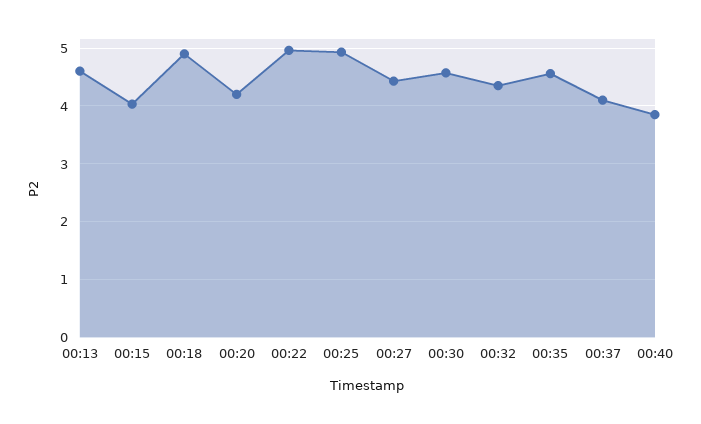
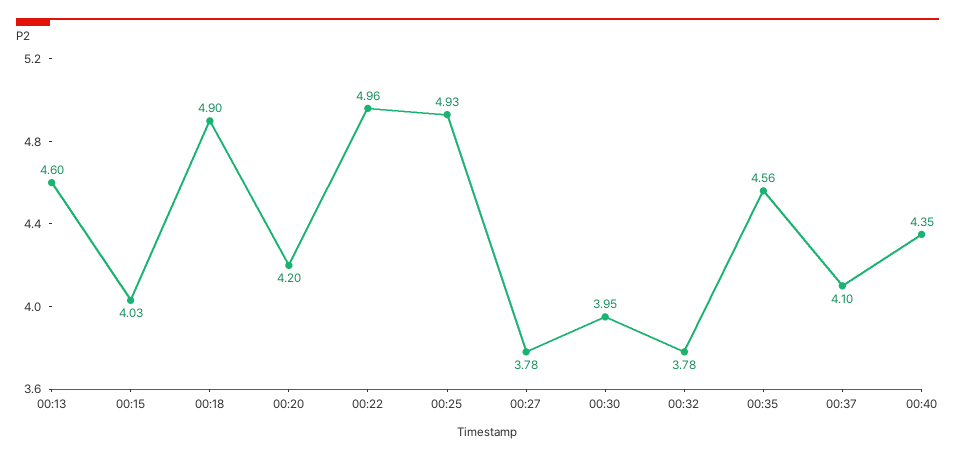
  {
    "00:13": 4.6,
    "00:15": 4.03,
    "00:18": 4.9,
    "00:20": 4.2,
    "00:22": 4.96,
    "00:25": 4.93,
-   "00:27": 4.4,
+   "00:27": 3.78,
-   "00:30": 4.6,
+   "00:30": 3.95,
-   "00:32": 4.4,
+   "00:32": 3.78,
    "00:35": 4.56,
    "00:37": 4.1,
-   "00:40": 3.8
+   "00:40": 4.35
  }

